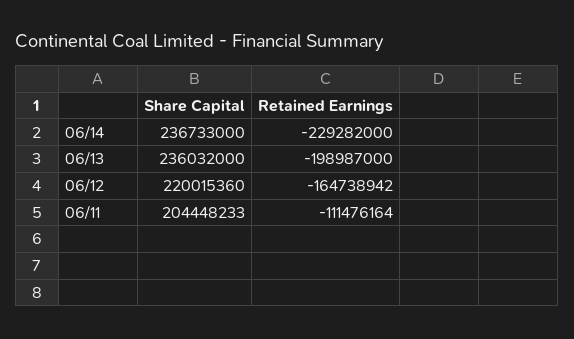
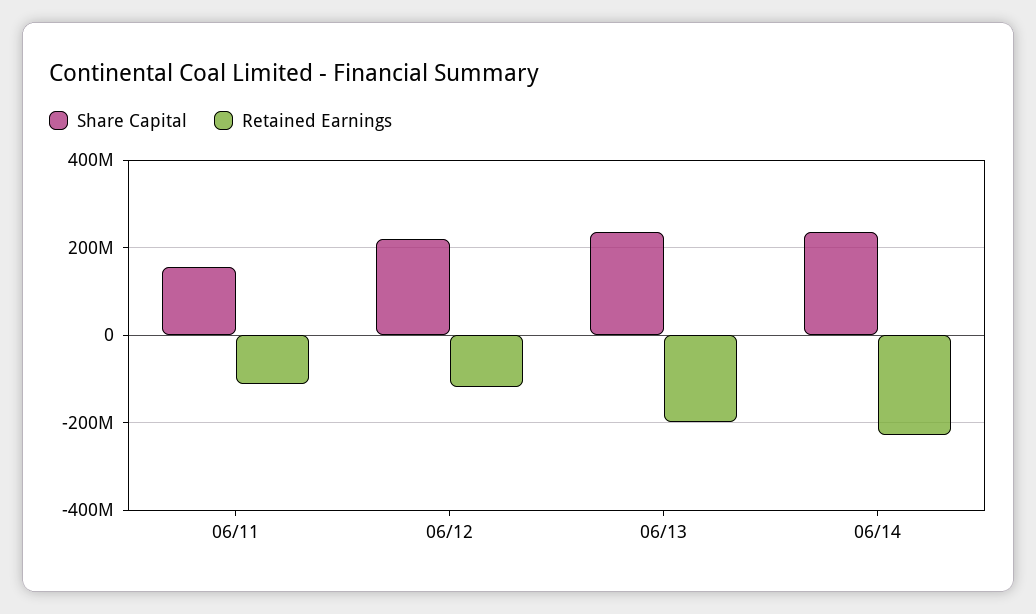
  {
    "Share Capital": {
      "06/14": 236733000,
      "06/13": 236032000,
      "06/12": 220015360,
-     "06/11": 204448233
+     "06/11": 160000000
    },
    "Retained Earnings": {
      "06/14": -229282000,
      "06/13": -198987000,
-     "06/12": -164738942,
+     "06/12": -120000000,
      "06/11": -111476164
    }
  }

